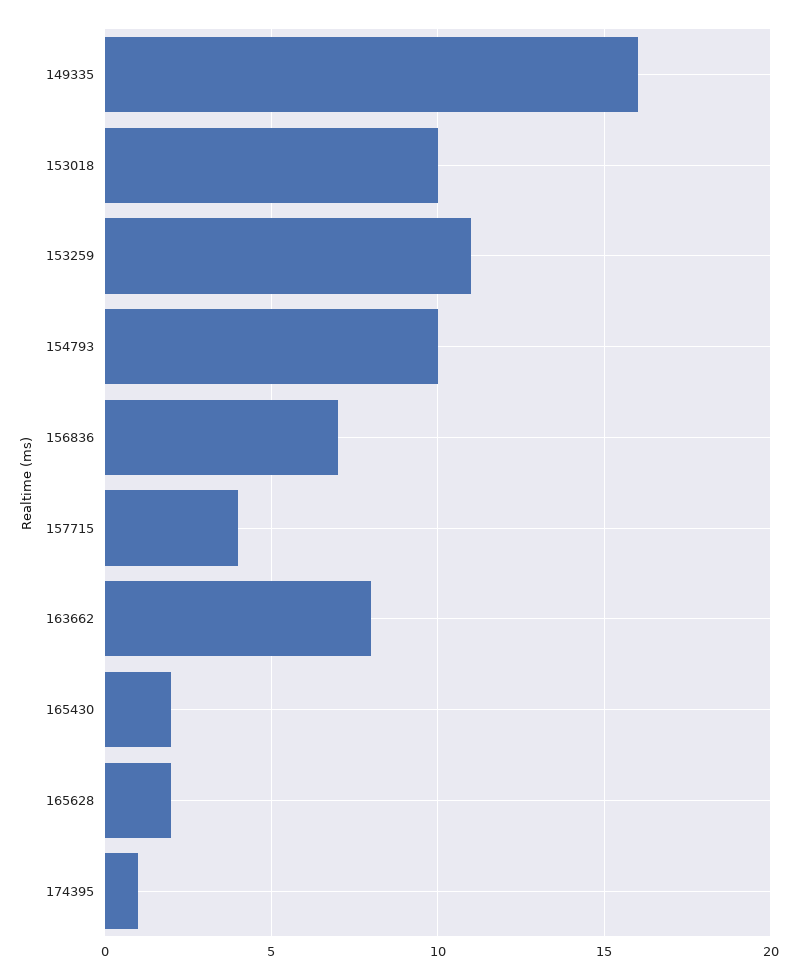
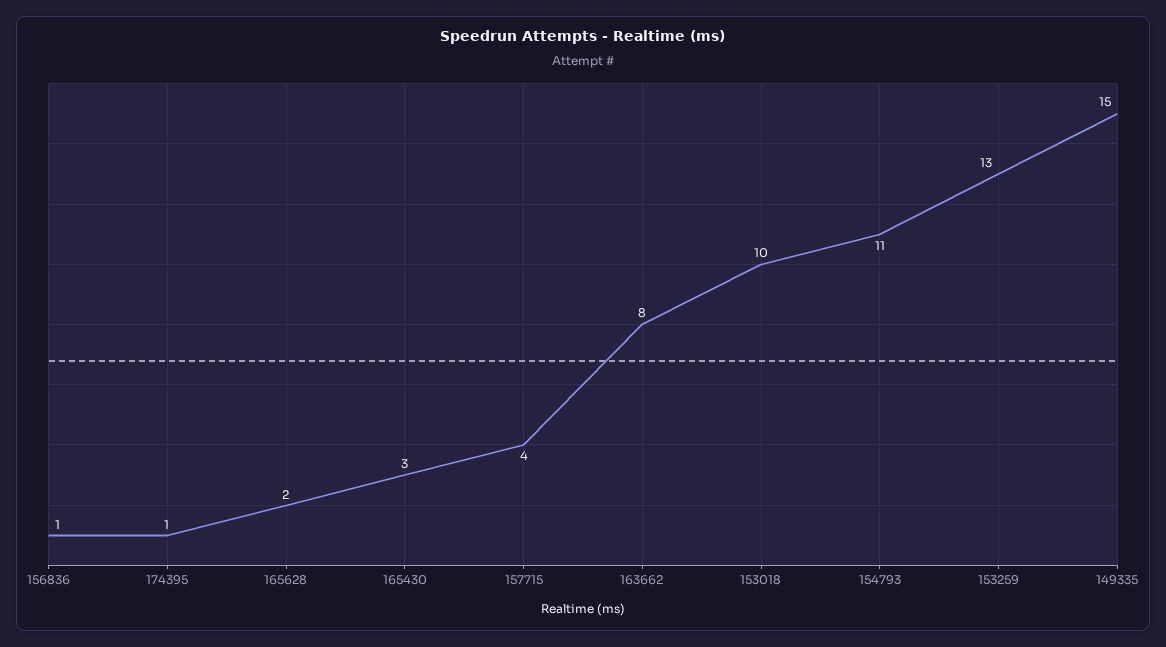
  {
-   "149335": 16,
+   "149335": 15,
    "153018": 10,
-   "153259": 11,
+   "153259": 13,
-   "154793": 10,
+   "154793": 11,
-   "156836": 7,
+   "156836": 1,
    "157715": 4,
    "163662": 8,
-   "165430": 2,
+   "165430": 3,
    "165628": 2,
    "174395": 1
  }

